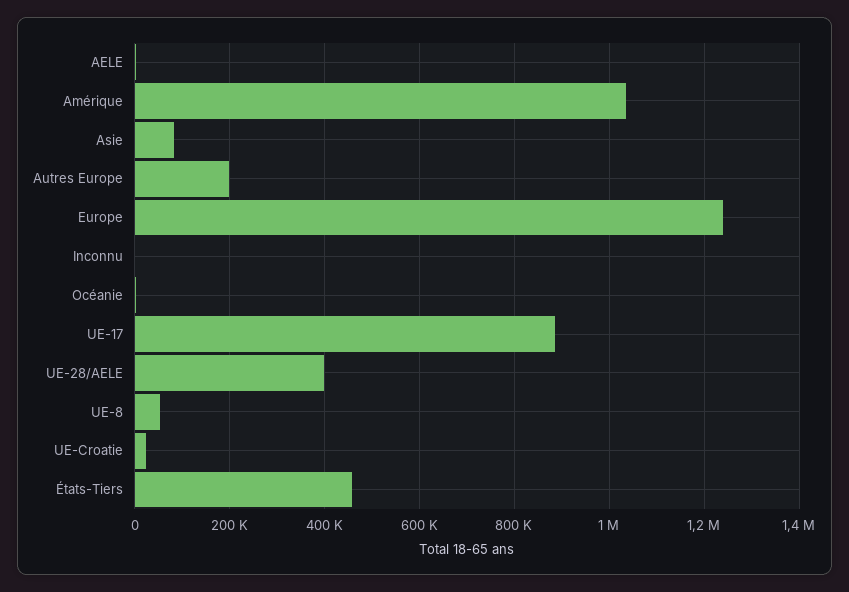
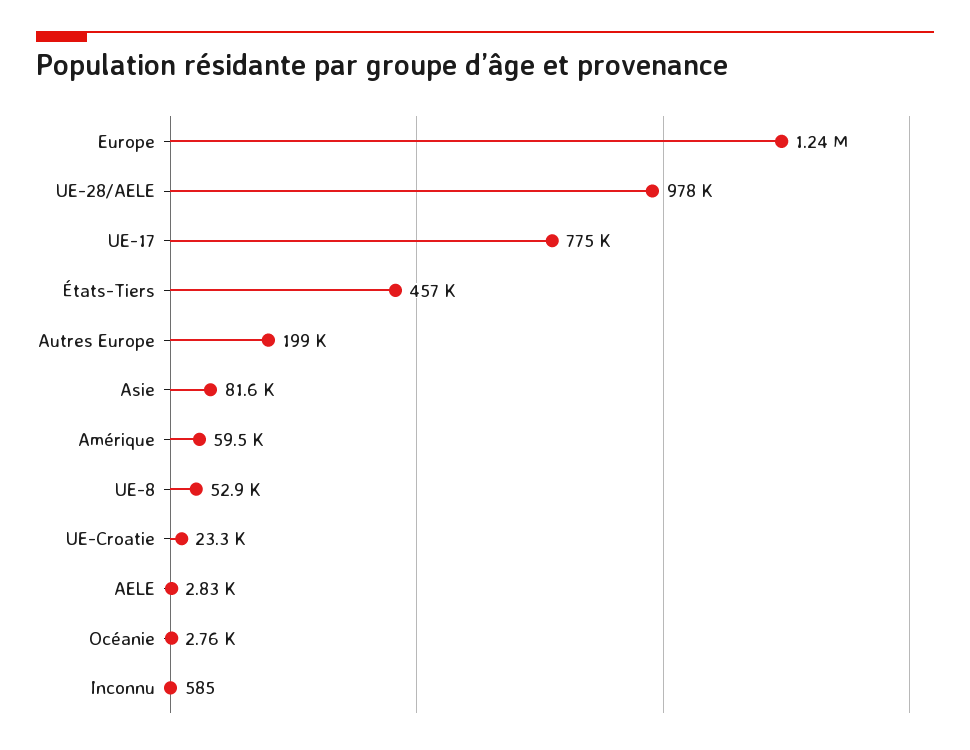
  {
    "AELE": 2830,
-   "Amérique": 1040000,
+   "Amérique": 59500,
    "Asie": 81600,
    "Autres Europe": 199000,
    "Europe": 1240000,
    "Inconnu": 585,
    "Océanie": 2760,
-   "UE-17": 880000,
+   "UE-17": 775000,
-   "UE-28/AELE": 400000,
+   "UE-28/AELE": 978000,
    "UE-8": 52900,
    "UE-Croatie": 23300,
    "États-Tiers": 457000
  }

